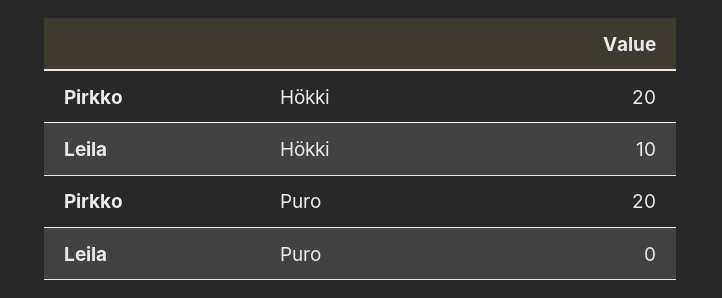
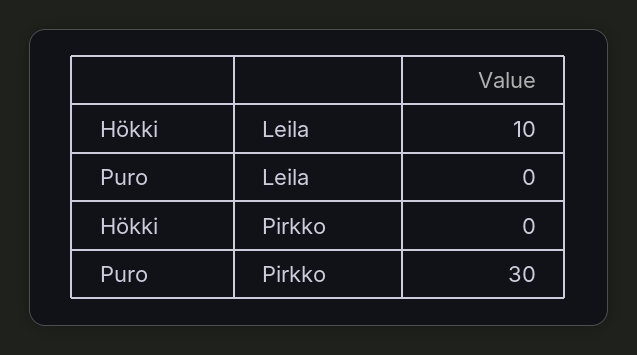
  {
    "Pirkko": {
-     "Hökki": 20,
+     "Hökki": 0,
-     "Puro": 20
+     "Puro": 30
    },
    "Leila": {
      "Hökki": 10,
      "Puro": 0
    }
  }

